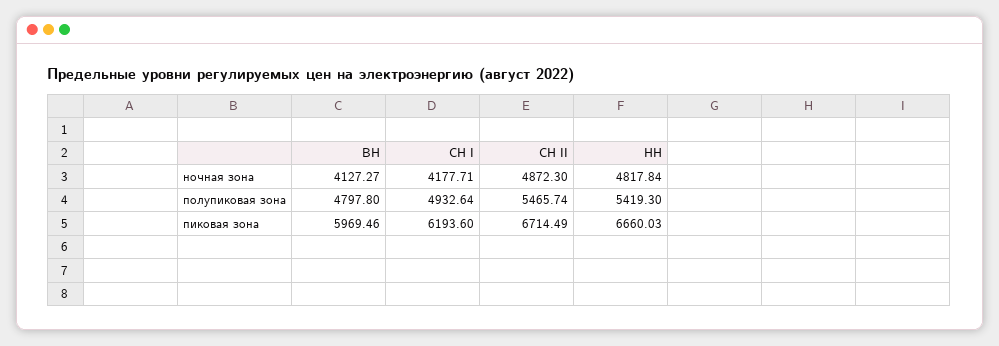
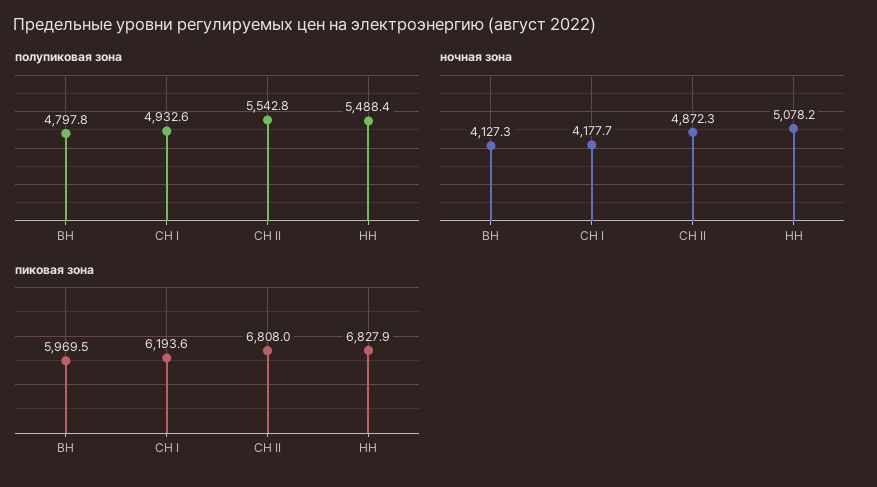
  {
    "ночная зона": {
      "ВН": 4127.27,
      "СН I": 4177.71,
      "СН II": 4872.3,
-     "НН": 4817.84
+     "НН": 5078.2
    },
    "полупиковая зона": {
      "ВН": 4797.8,
      "СН I": 4932.64,
-     "СН II": 5465.74,
+     "СН II": 5542.8,
-     "НН": 5419.3
+     "НН": 5488.4
    },
    "пиковая зона": {
      "ВН": 5969.46,
      "СН I": 6193.6,
-     "СН II": 6714.49,
+     "СН II": 6808,
-     "НН": 6660.03
+     "НН": 6827.9
    }
  }

